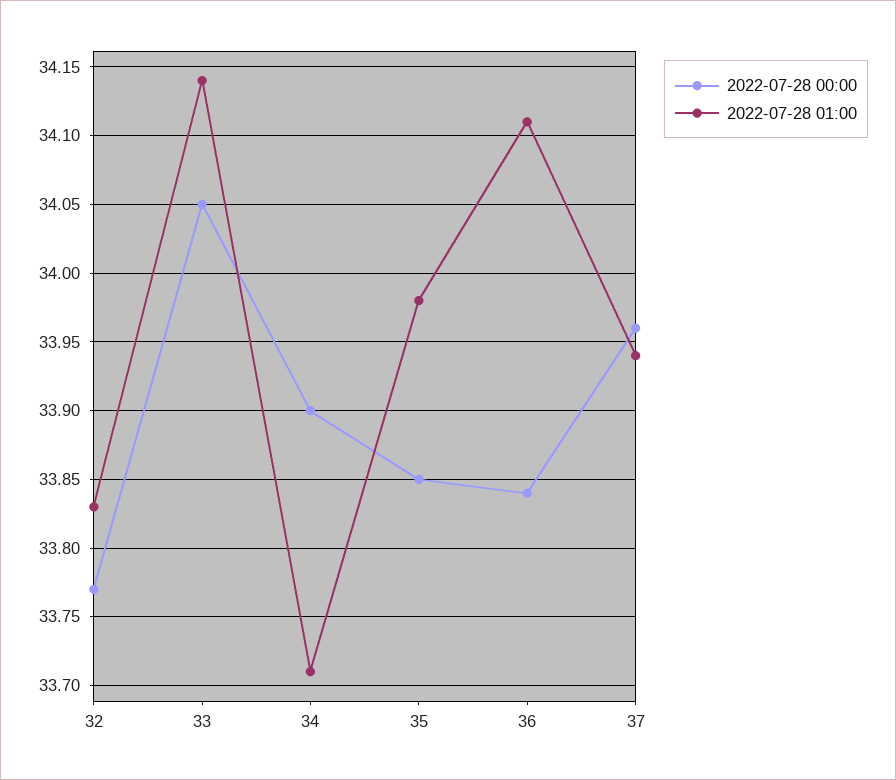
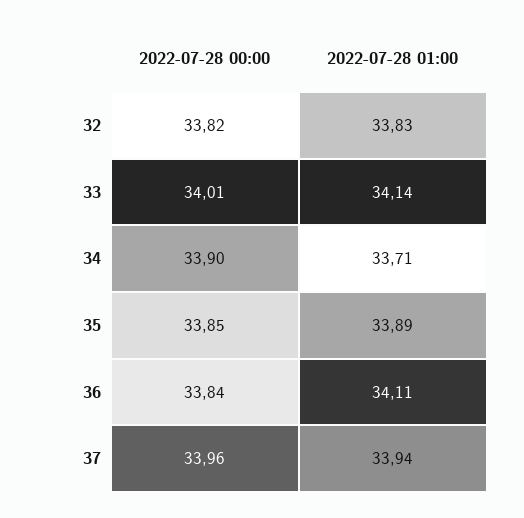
  {
    "2022-07-28 00:00": {
-     "32": 33.77,
+     "32": 33.82,
-     "33": 34.05,
+     "33": 34.01,
      "34": 33.9,
      "35": 33.85,
      "36": 33.84,
      "37": 33.96
    },
    "2022-07-28 01:00": {
      "32": 33.83,
      "33": 34.14,
      "34": 33.71,
-     "35": 33.98,
+     "35": 33.89,
      "36": 34.11,
      "37": 33.94
    }
  }

